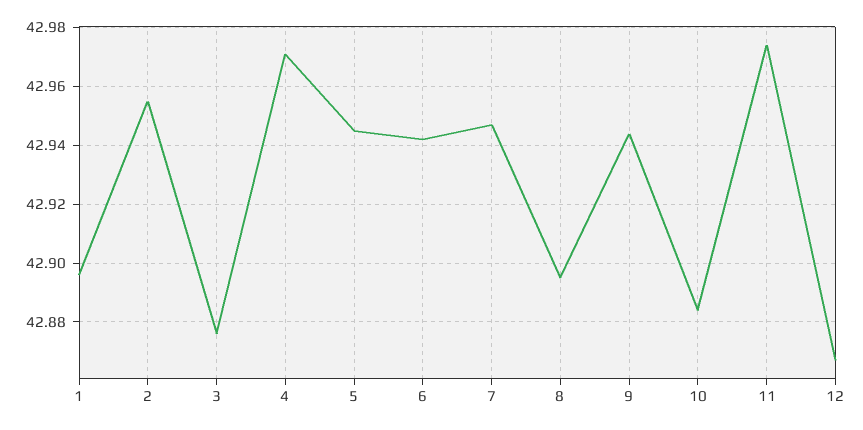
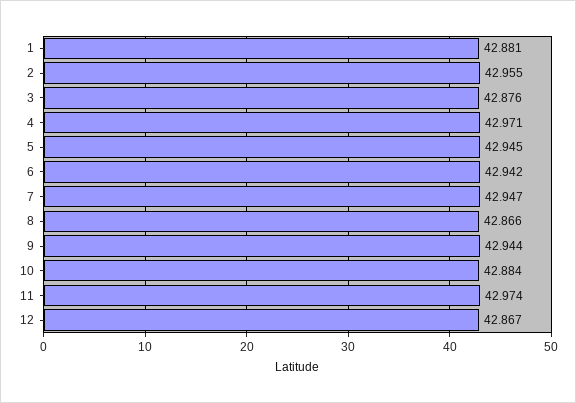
  {
-   "1": 42.895,
+   "1": 42.881,
    "2": 42.955,
    "3": 42.876,
    "4": 42.971,
    "5": 42.945,
    "6": 42.942,
    "7": 42.947,
-   "8": 42.895,
+   "8": 42.866,
    "9": 42.944,
    "10": 42.884,
    "11": 42.974,
    "12": 42.867
  }

